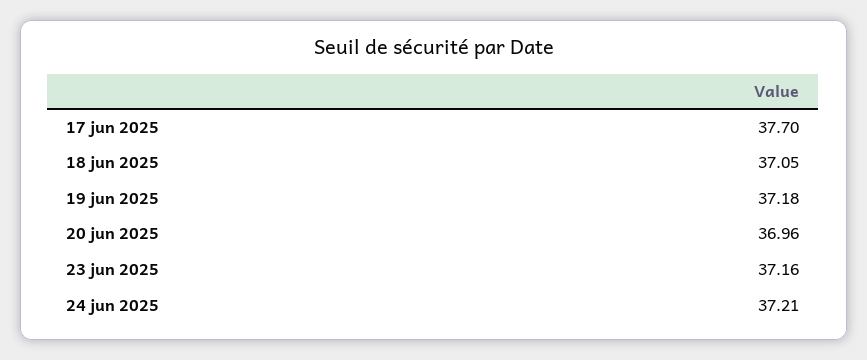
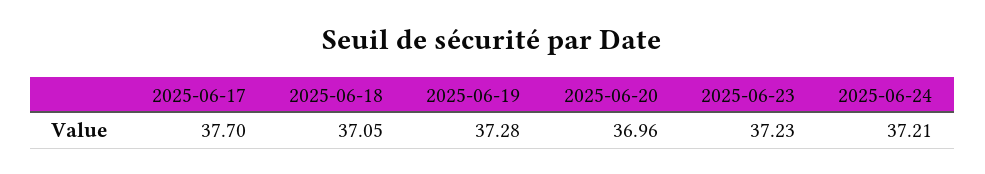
  {
    "17 jun 2025": 37.7,
    "18 jun 2025": 37.05,
-   "19 jun 2025": 37.18,
+   "19 jun 2025": 37.28,
    "20 jun 2025": 36.96,
-   "23 jun 2025": 37.16,
+   "23 jun 2025": 37.23,
    "24 jun 2025": 37.21
  }

